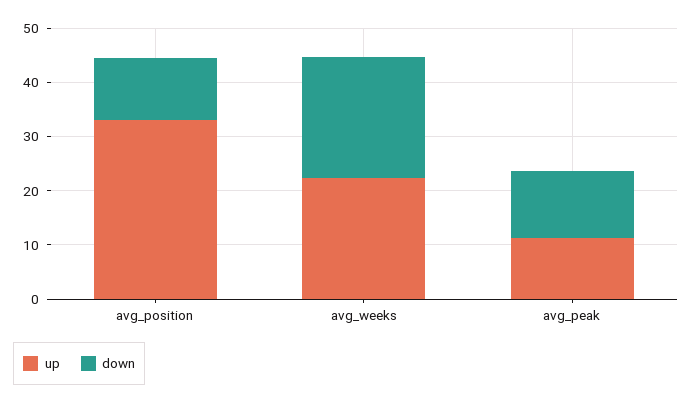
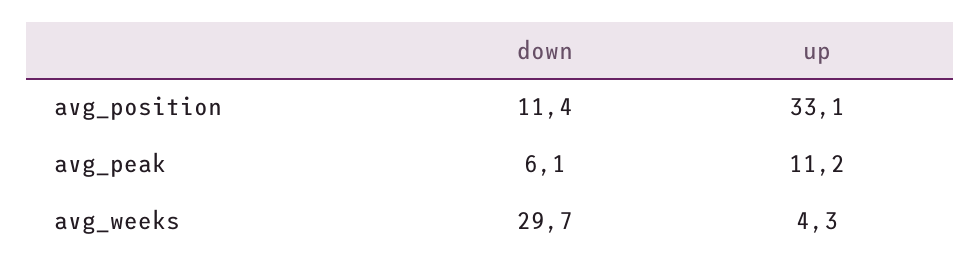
  {
    "up": {
      "avg_position": 33.1,
-     "avg_weeks": 22,
+     "avg_weeks": 4.3,
      "avg_peak": 11.2
    },
    "down": {
      "avg_position": 11.4,
-     "avg_weeks": 22,
+     "avg_weeks": 29.7,
-     "avg_peak": 12
+     "avg_peak": 6.1
    }
  }

